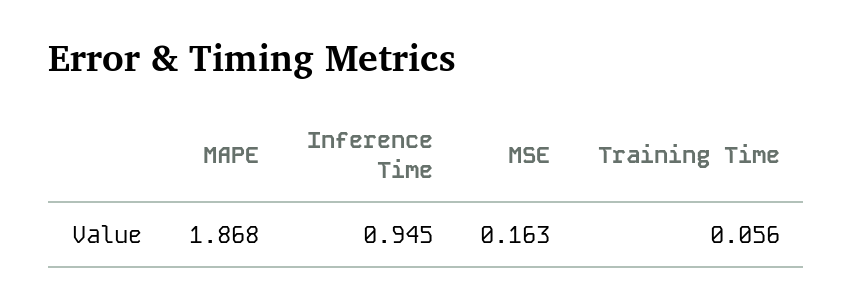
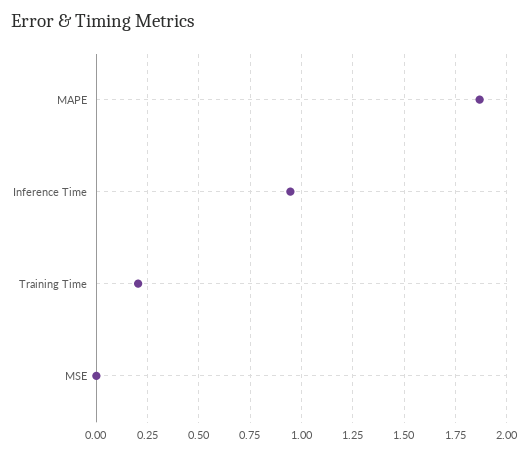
  {
    "MAPE": 1.868,
    "Inference Time": 0.945,
-   "MSE": 0.163,
+   "MSE": 0,
-   "Training Time": 0.056
+   "Training Time": 0.2
  }

